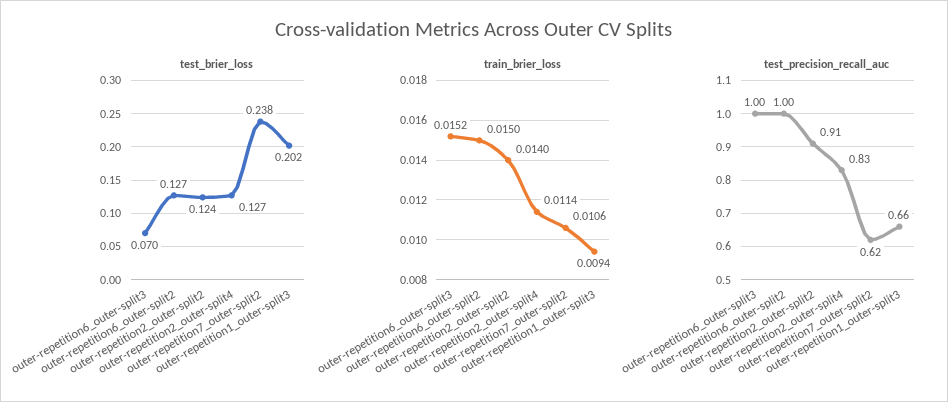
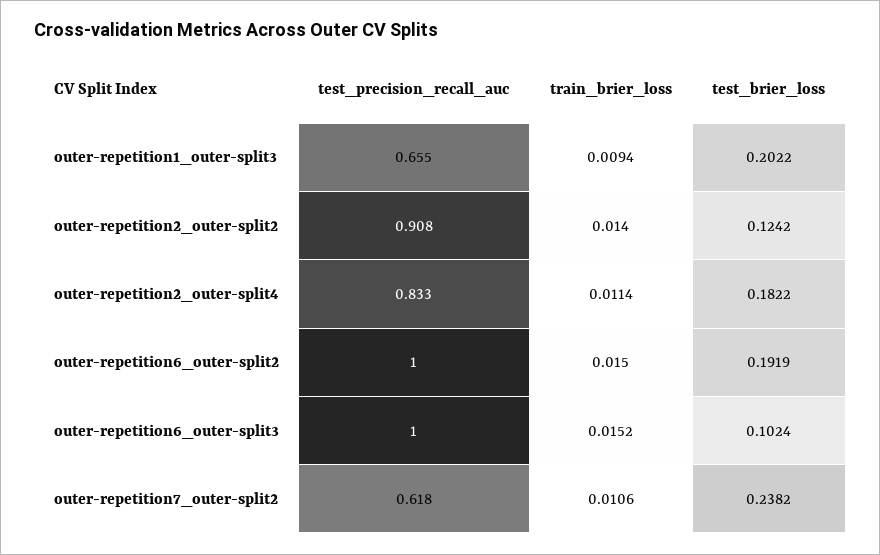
  {
    "test_brier_loss": {
-     "outer-repetition6_outer-split3": 0.07,
+     "outer-repetition6_outer-split3": 0.1024,
-     "outer-repetition6_outer-split2": 0.127,
+     "outer-repetition6_outer-split2": 0.1919,
      "outer-repetition2_outer-split2": 0.1242,
-     "outer-repetition2_outer-split4": 0.127,
+     "outer-repetition2_outer-split4": 0.1822,
      "outer-repetition7_outer-split2": 0.2382,
      "outer-repetition1_outer-split3": 0.2022
    },
    "train_brier_loss": {
      "outer-repetition6_outer-split3": 0.0152,
      "outer-repetition6_outer-split2": 0.015,
      "outer-repetition2_outer-split2": 0.014,
      "outer-repetition2_outer-split4": 0.0114,
      "outer-repetition7_outer-split2": 0.0106,
      "outer-repetition1_outer-split3": 0.0094
    },
    "test_precision_recall_auc": {
      "outer-repetition6_outer-split3": 1,
      "outer-repetition6_outer-split2": 1,
      "outer-repetition2_outer-split2": 0.908,
      "outer-repetition2_outer-split4": 0.833,
      "outer-repetition7_outer-split2": 0.618,
      "outer-repetition1_outer-split3": 0.655
    }
  }

